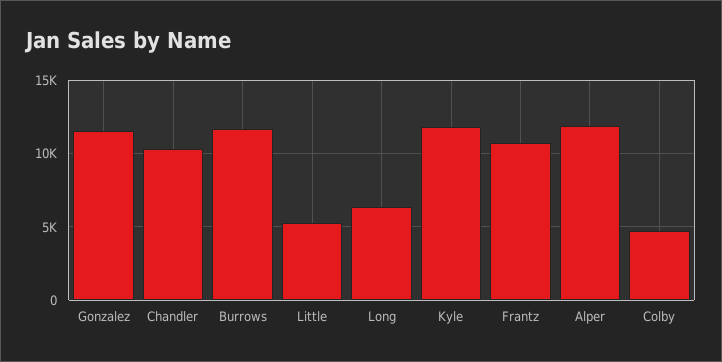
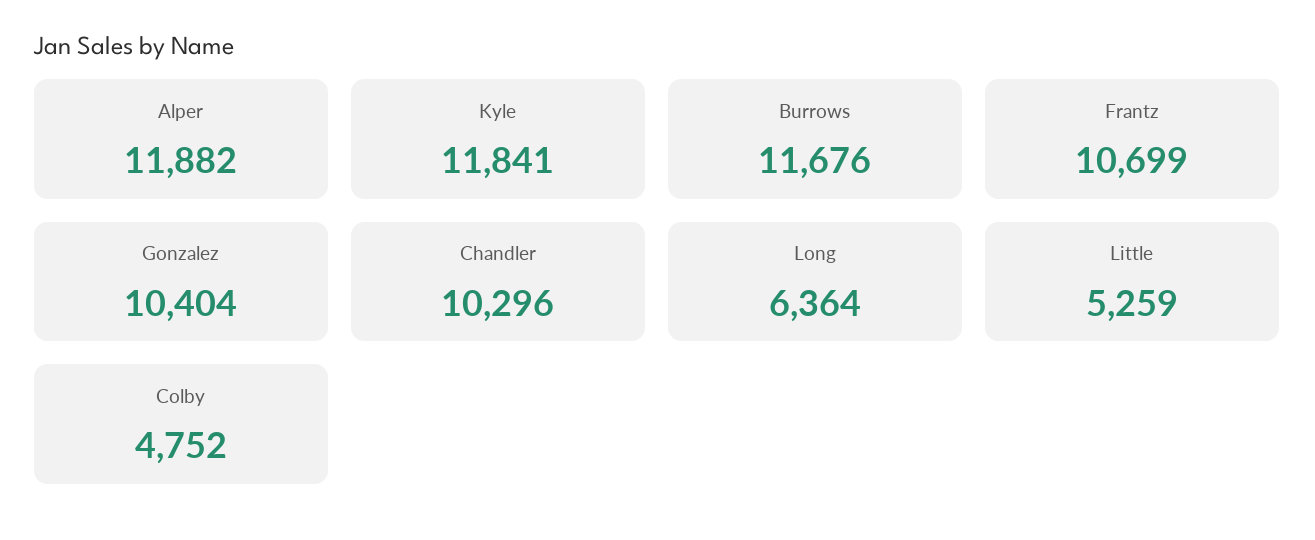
  {
-   "Gonzalez": 11500,
+   "Gonzalez": 10404,
    "Chandler": 10296,
    "Burrows": 11676,
    "Little": 5259,
    "Long": 6364,
    "Kyle": 11841,
    "Frantz": 10699,
    "Alper": 11882,
    "Colby": 4752
  }

